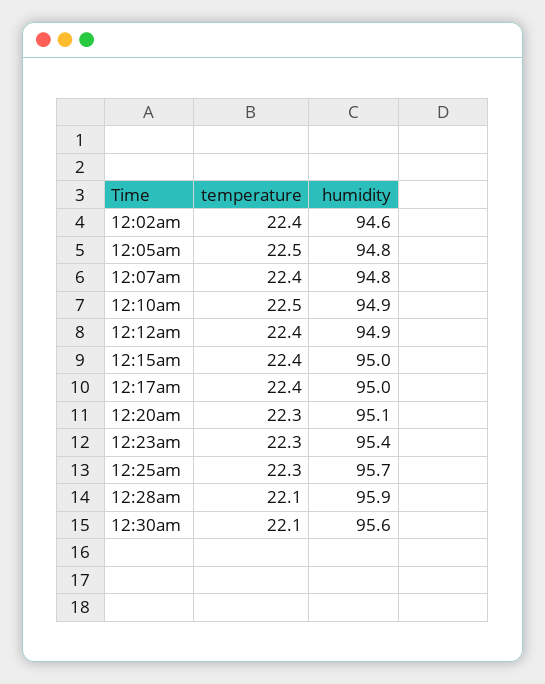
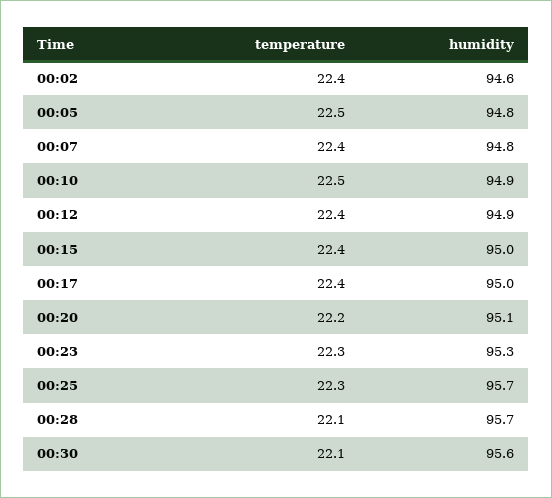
  {
    "temperature": {
      "12:02am": 22.4,
      "12:05am": 22.5,
      "12:07am": 22.4,
      "12:10am": 22.5,
      "12:12am": 22.4,
      "12:15am": 22.4,
      "12:17am": 22.4,
-     "12:20am": 22.3,
+     "12:20am": 22.2,
      "12:23am": 22.3,
      "12:25am": 22.3,
      "12:28am": 22.1,
      "12:30am": 22.1
    },
    "humidity": {
      "12:02am": 94.6,
      "12:05am": 94.8,
      "12:07am": 94.8,
      "12:10am": 94.9,
      "12:12am": 94.9,
      "12:15am": 95,
      "12:17am": 95,
      "12:20am": 95.1,
-     "12:23am": 95.4,
+     "12:23am": 95.3,
      "12:25am": 95.7,
-     "12:28am": 95.9,
+     "12:28am": 95.7,
      "12:30am": 95.6
    }
  }

